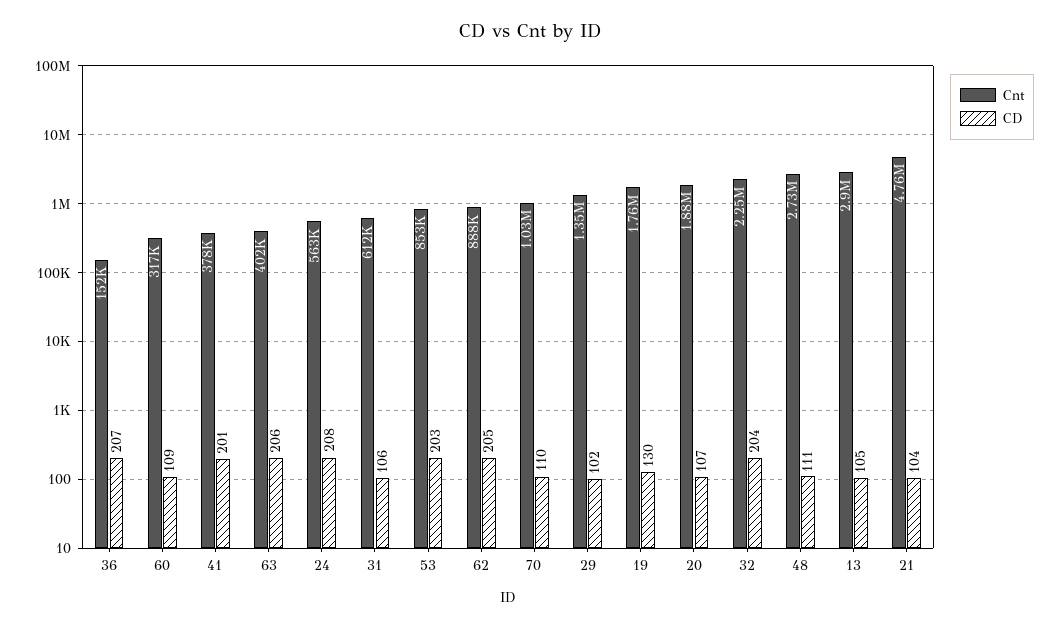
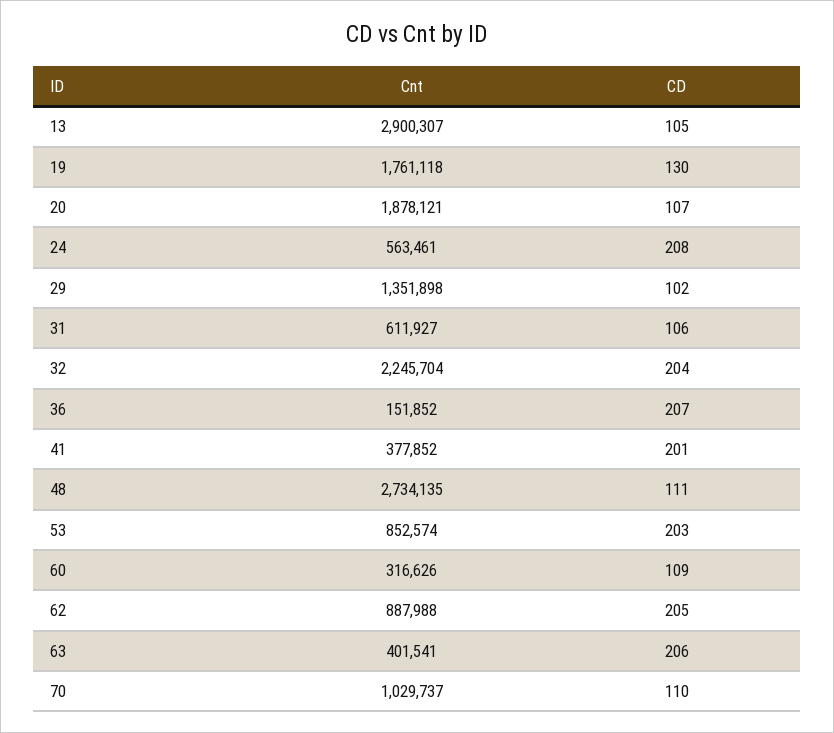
  {
    "Cnt": {
      "36": 151852,
      "60": 316626,
      "41": 377852,
      "63": 401541,
      "24": 563461,
      "31": 611927,
      "53": 852574,
      "62": 887988,
      "70": 1029737,
      "29": 1351898,
      "19": 1761118,
      "20": 1878121,
      "32": 2245704,
      "48": 2734135,
-     "13": 2900307,
+     "13": 2900307
-     "21": 4760000
    },
    "CD": {
      "36": 207,
      "60": 109,
      "41": 201,
      "63": 206,
      "24": 208,
      "31": 106,
      "53": 203,
      "62": 205,
      "70": 110,
      "29": 102,
      "19": 130,
      "20": 107,
      "32": 204,
      "48": 111,
-     "13": 105,
+     "13": 105
-     "21": 104
    }
  }

